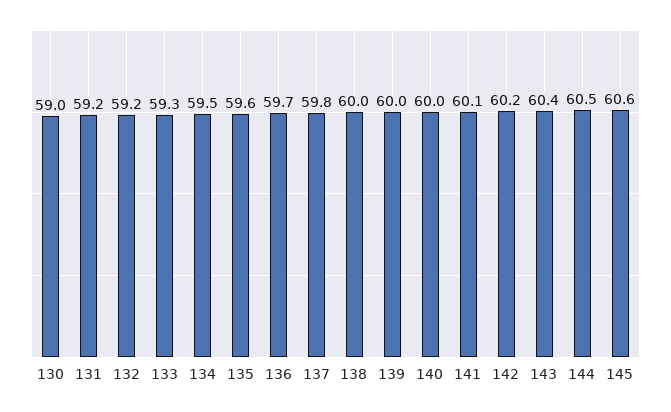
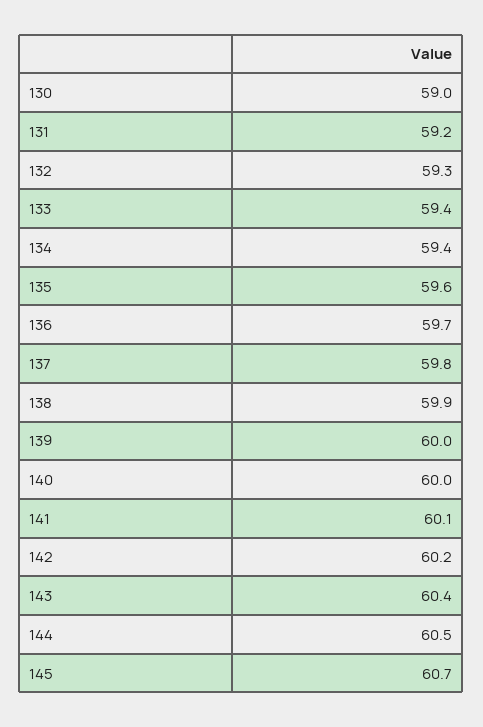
  {
    "130": 59,
    "131": 59.2,
-   "132": 59.2,
+   "132": 59.3,
-   "133": 59.3,
+   "133": 59.4,
-   "134": 59.5,
+   "134": 59.4,
    "135": 59.6,
    "136": 59.7,
    "137": 59.8,
-   "138": 60,
+   "138": 59.9,
    "139": 60,
    "140": 60,
    "141": 60.1,
    "142": 60.2,
    "143": 60.4,
    "144": 60.5,
-   "145": 60.6
+   "145": 60.7
  }

